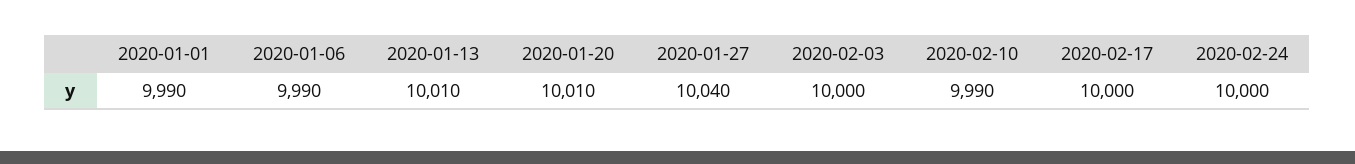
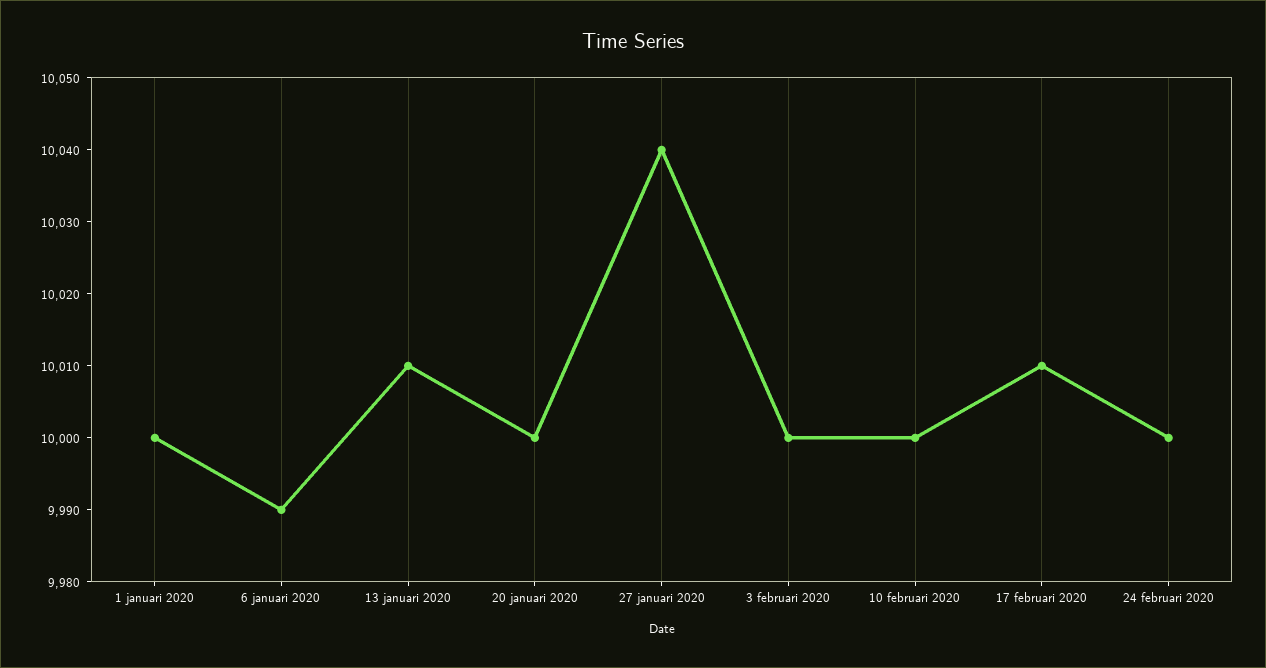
  {
-   "2020-01-01": 9990,
+   "2020-01-01": 10000,
    "2020-01-06": 9990,
    "2020-01-13": 10010,
-   "2020-01-20": 10010,
+   "2020-01-20": 10000,
    "2020-01-27": 10040,
    "2020-02-03": 10000,
-   "2020-02-10": 9990,
+   "2020-02-10": 10000,
-   "2020-02-17": 10000,
+   "2020-02-17": 10010,
    "2020-02-24": 10000
  }

